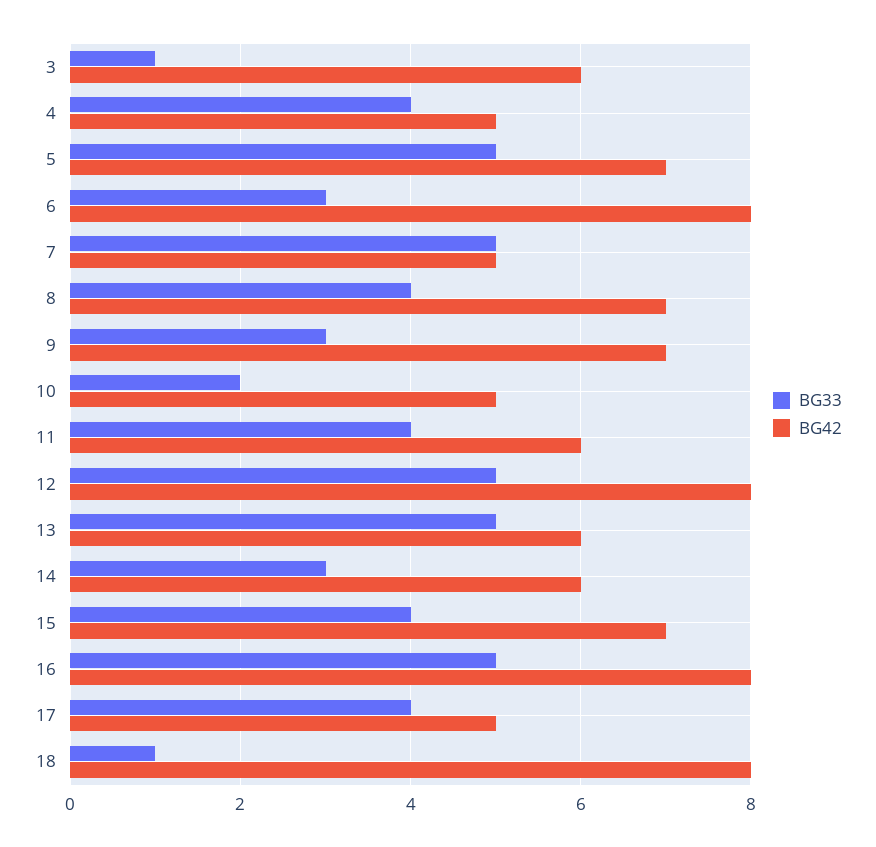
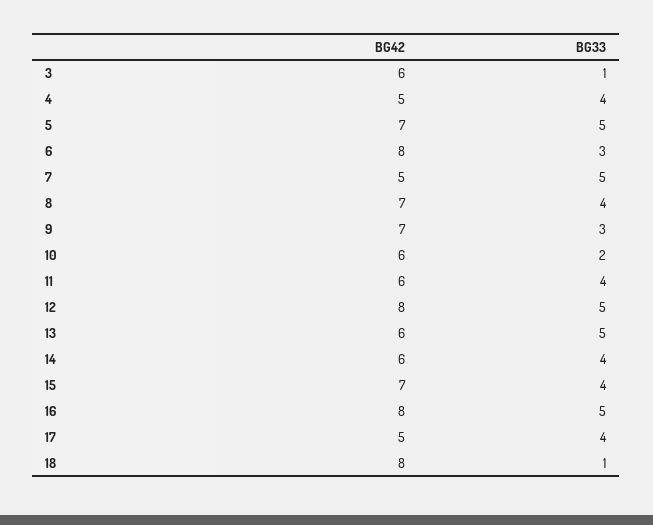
  {
    "BG33": {
      "3": 1,
      "4": 4,
      "5": 5,
      "6": 3,
      "7": 5,
      "8": 4,
      "9": 3,
      "10": 2,
      "11": 4,
      "12": 5,
      "13": 5,
-     "14": 3,
+     "14": 4,
      "15": 4,
      "16": 5,
      "17": 4,
      "18": 1
    },
    "BG42": {
      "3": 6,
      "4": 5,
      "5": 7,
      "6": 8,
      "7": 5,
      "8": 7,
      "9": 7,
-     "10": 5,
+     "10": 6,
      "11": 6,
      "12": 8,
      "13": 6,
      "14": 6,
      "15": 7,
      "16": 8,
      "17": 5,
      "18": 8
    }
  }

